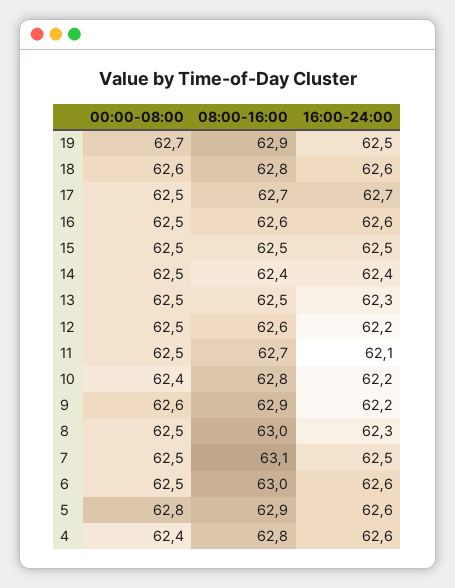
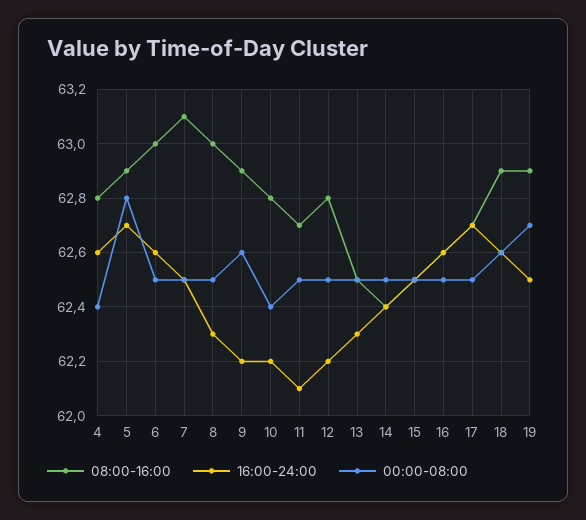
  {
    "00:00-08:00": {
      "19": 62.7,
      "18": 62.6,
      "17": 62.5,
      "16": 62.5,
      "15": 62.5,
      "14": 62.5,
      "13": 62.5,
      "12": 62.5,
      "11": 62.5,
      "10": 62.4,
      "9": 62.6,
      "8": 62.5,
      "7": 62.5,
      "6": 62.5,
      "5": 62.8,
      "4": 62.4
    },
    "08:00-16:00": {
      "19": 62.9,
-     "18": 62.8,
+     "18": 62.9,
      "17": 62.7,
      "16": 62.6,
      "15": 62.5,
      "14": 62.4,
      "13": 62.5,
-     "12": 62.6,
+     "12": 62.8,
      "11": 62.7,
      "10": 62.8,
      "9": 62.9,
      "8": 63,
      "7": 63.1,
      "6": 63,
      "5": 62.9,
      "4": 62.8
    },
    "16:00-24:00": {
      "19": 62.5,
      "18": 62.6,
      "17": 62.7,
      "16": 62.6,
      "15": 62.5,
      "14": 62.4,
      "13": 62.3,
      "12": 62.2,
      "11": 62.1,
      "10": 62.2,
      "9": 62.2,
      "8": 62.3,
      "7": 62.5,
      "6": 62.6,
-     "5": 62.6,
+     "5": 62.7,
      "4": 62.6
    }
  }

